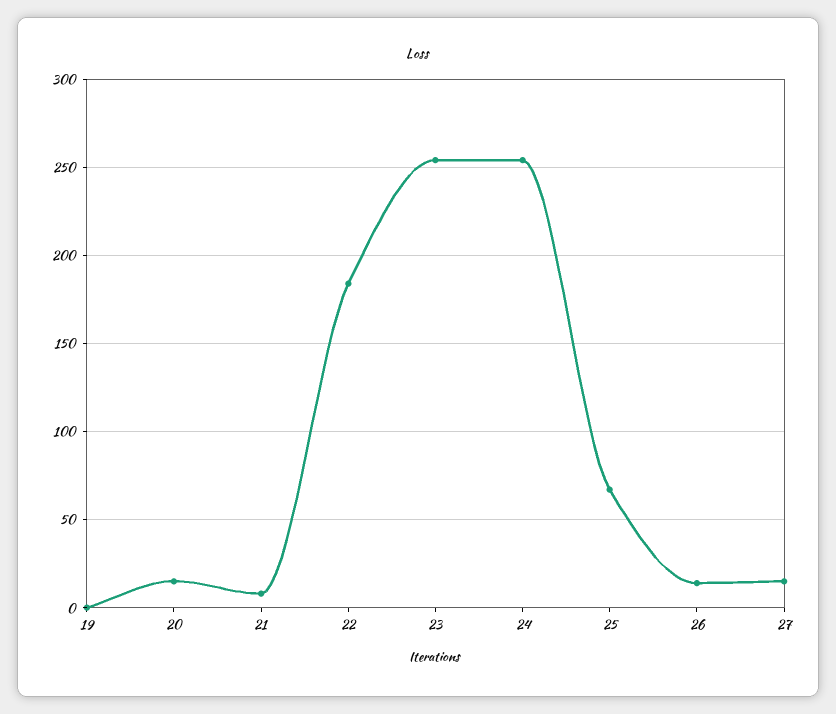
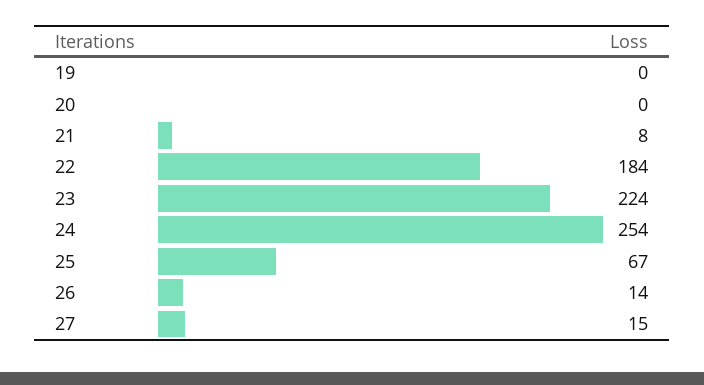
  {
    "19": 0,
-   "20": 15,
+   "20": 0,
    "21": 8,
    "22": 184,
-   "23": 255,
+   "23": 224,
    "24": 254,
    "25": 67,
    "26": 14,
    "27": 15
  }

